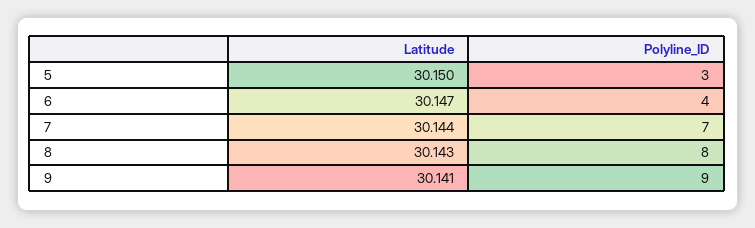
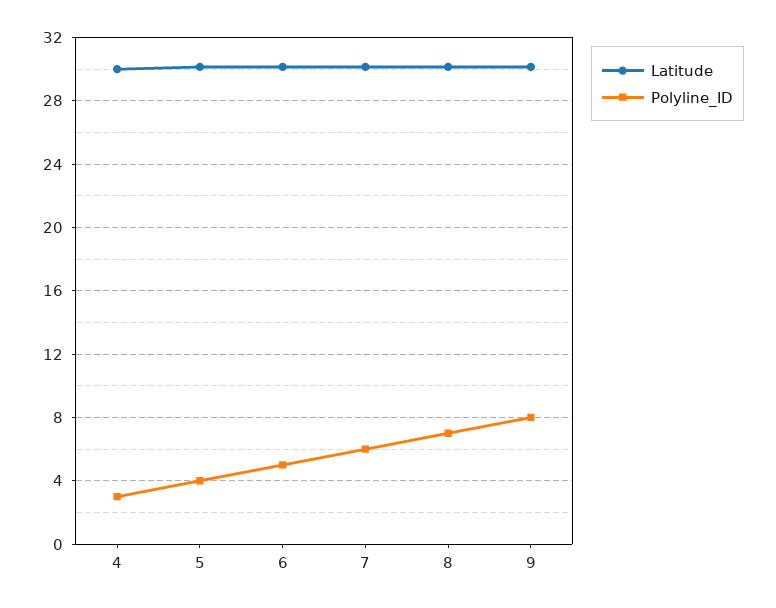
  {
    "Latitude": {
      "5": 30.15,
      "6": 30.147,
      "7": 30.144,
      "8": 30.143,
-     "9": 30.141
+     "9": 30.141,
+     "4": 30
    },
    "Polyline_ID": {
-     "5": 3,
+     "5": 4,
-     "6": 4,
+     "6": 5,
-     "7": 7,
+     "7": 6,
-     "8": 8,
+     "8": 7,
-     "9": 9
+     "9": 8,
+     "4": 3
    }
  }

